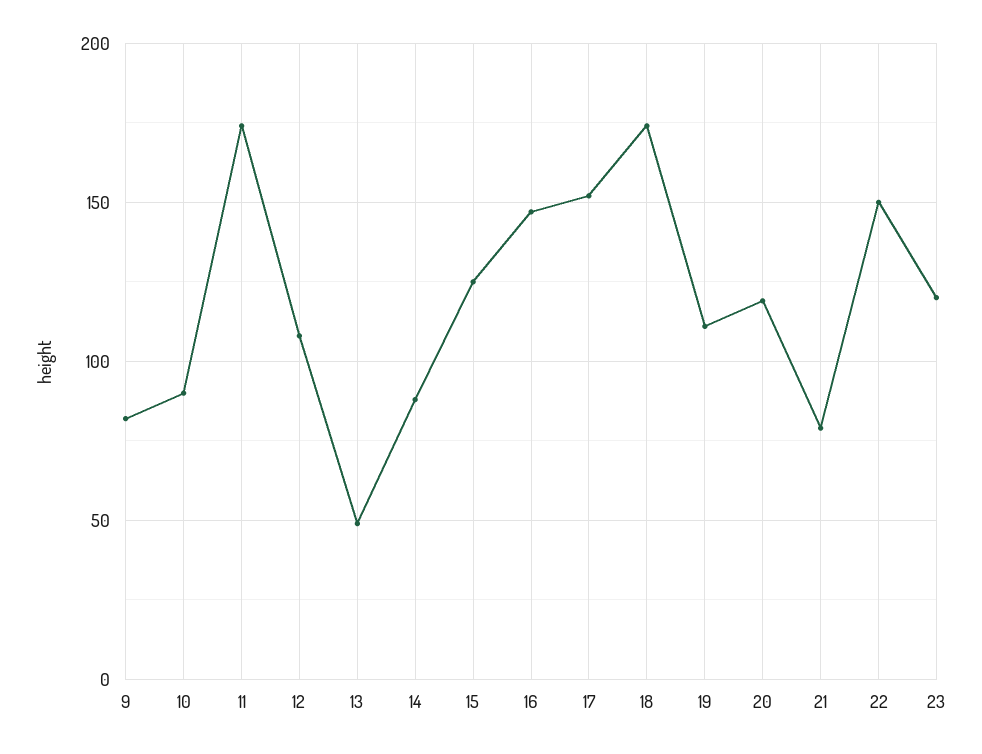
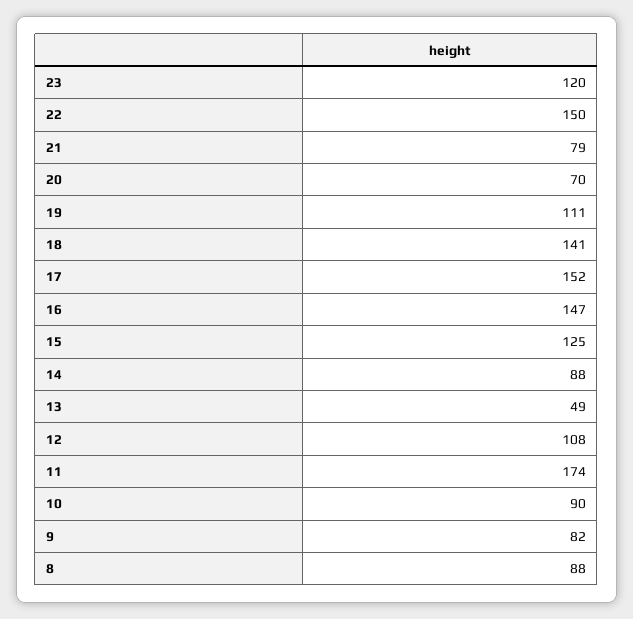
  {
    "9": 82,
    "10": 90,
    "11": 174,
    "12": 108,
    "13": 49,
    "14": 88,
    "15": 125,
    "16": 147,
    "17": 152,
-   "18": 175,
+   "18": 141,
    "19": 111,
-   "20": 120,
+   "20": 70,
    "21": 79,
    "22": 150,
-   "23": 120
+   "23": 120,
+   "8": 88
  }

